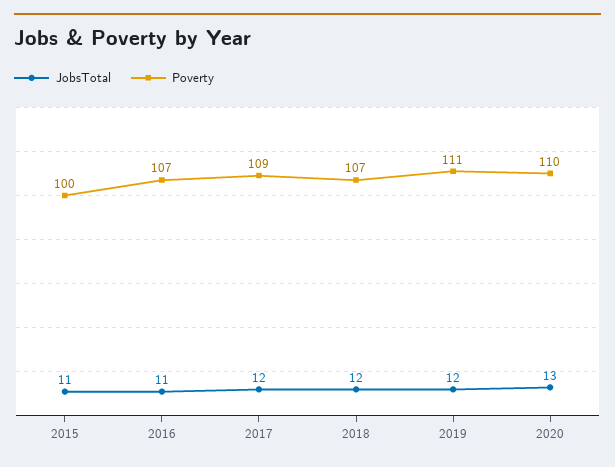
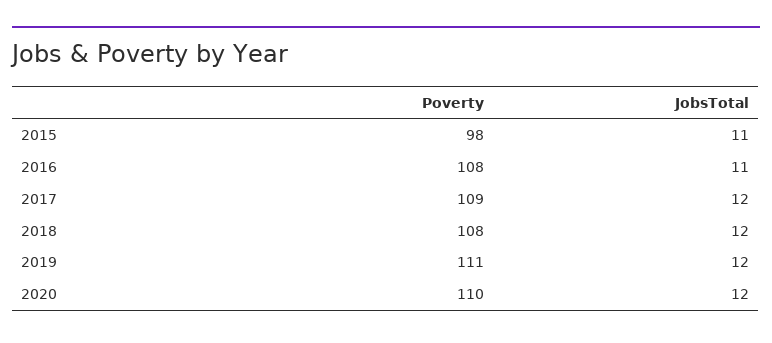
  {
    "JobsTotal": {
      "2015": 11,
      "2016": 11,
      "2017": 12,
      "2018": 12,
      "2019": 12,
-     "2020": 13
+     "2020": 12
    },
    "Poverty": {
-     "2015": 100,
+     "2015": 98,
-     "2016": 107,
+     "2016": 108,
      "2017": 109,
-     "2018": 107,
+     "2018": 108,
      "2019": 111,
      "2020": 110
    }
  }

